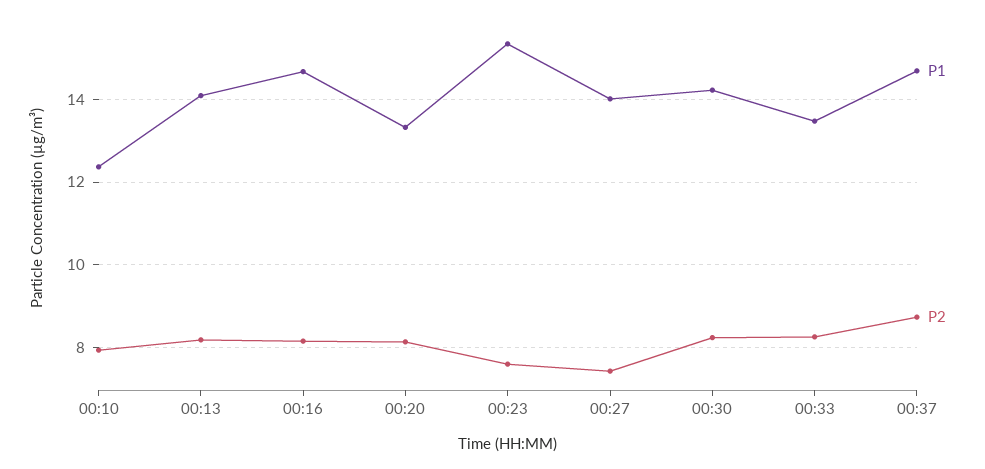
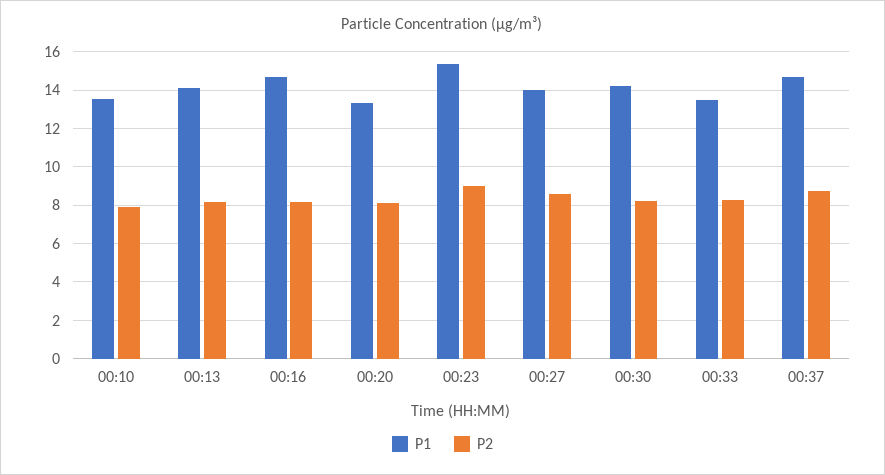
  {
    "P1": {
-     "00:10": 12.4,
+     "00:10": 13.5,
      "00:13": 14.2,
      "00:16": 14.6,
      "00:20": 13.4,
      "00:23": 15.4,
      "00:27": 14,
      "00:30": 14.2,
      "00:33": 13.4,
      "00:37": 14.8
    },
    "P2": {
      "00:10": 8,
      "00:13": 8.2,
      "00:16": 8.2,
      "00:20": 8.2,
-     "00:23": 7.6,
+     "00:23": 9,
-     "00:27": 7.4,
+     "00:27": 8.5,
      "00:30": 8.2,
      "00:33": 8.2,
      "00:37": 8.8
    }
  }

